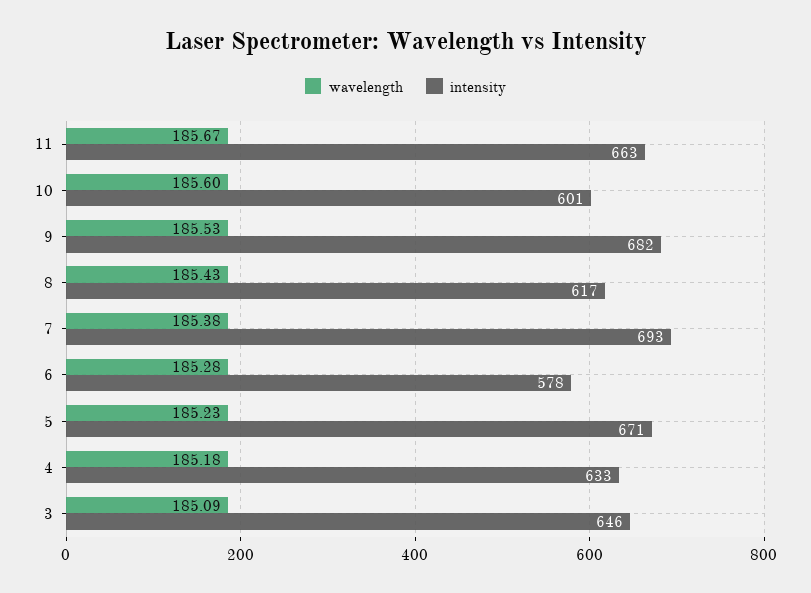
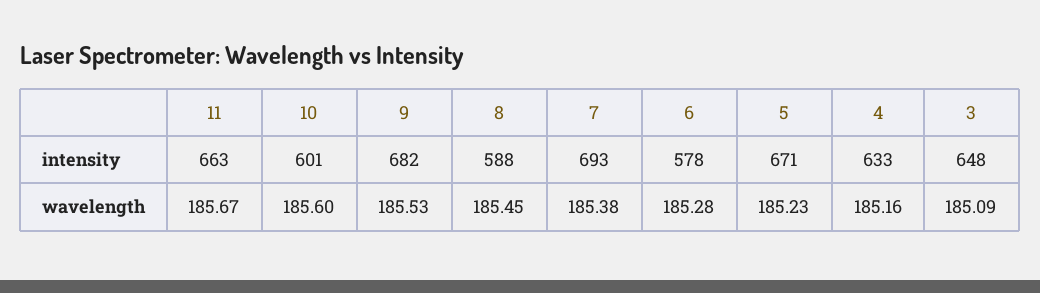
  {
    "wavelength": {
      "11": 185.67,
      "10": 185.6,
      "9": 185.53,
-     "8": 185.43,
+     "8": 185.45,
      "7": 185.38,
      "6": 185.28,
      "5": 185.23,
-     "4": 185.18,
+     "4": 185.16,
      "3": 185.09
    },
    "intensity": {
      "11": 663,
      "10": 601,
      "9": 682,
-     "8": 617,
+     "8": 588,
      "7": 693,
      "6": 578,
      "5": 671,
      "4": 633,
-     "3": 646
+     "3": 648
    }
  }

